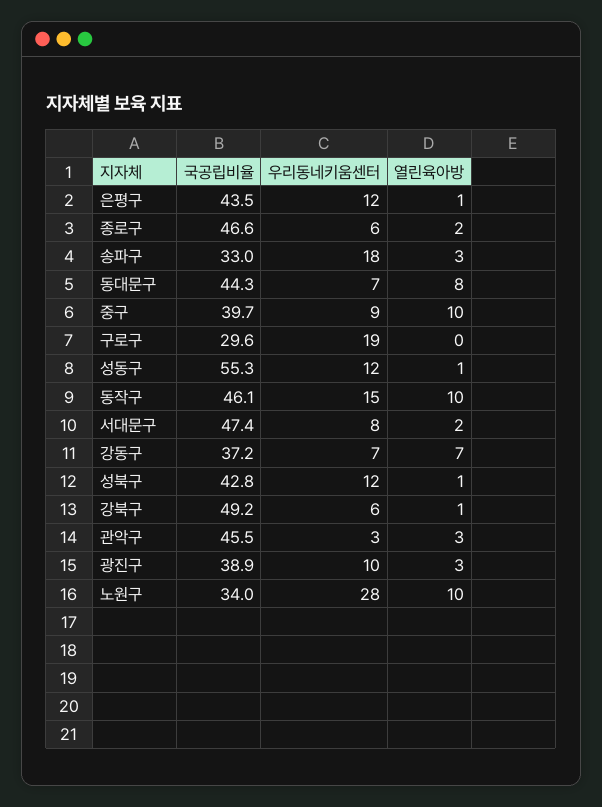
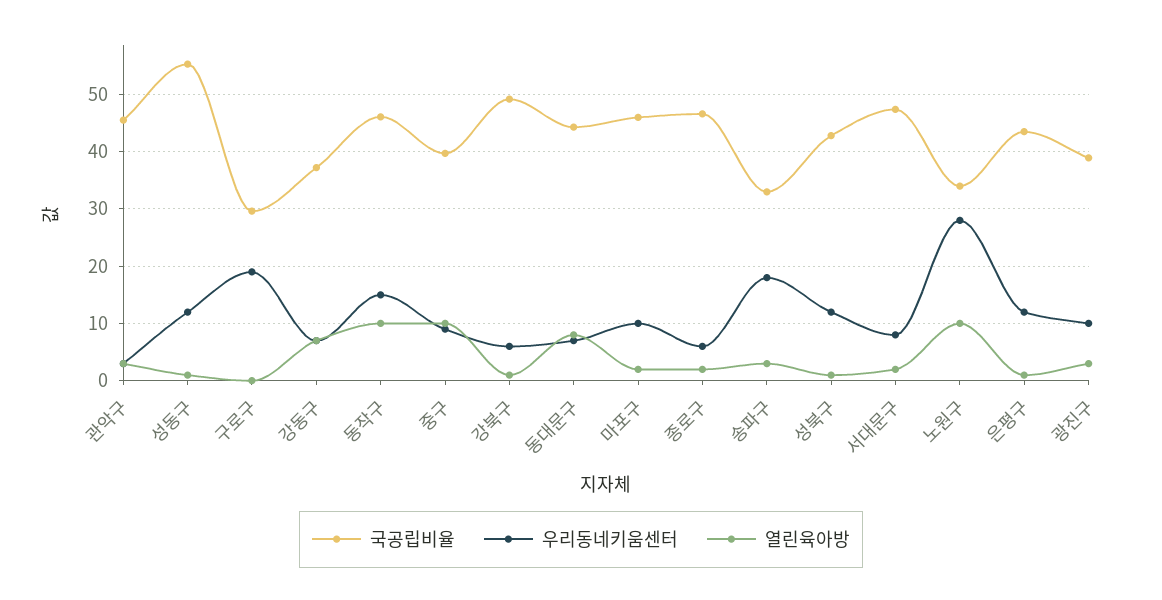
  {
    "국공립비율": {
      "은평구": 43.5,
      "종로구": 46.6,
      "송파구": 33,
      "동대문구": 44.3,
      "중구": 39.7,
      "구로구": 29.6,
      "성동구": 55.3,
      "동작구": 46.1,
      "서대문구": 47.4,
      "강동구": 37.2,
      "성북구": 42.8,
      "강북구": 49.2,
      "관악구": 45.5,
      "광진구": 38.9,
-     "노원구": 34
+     "노원구": 34,
+     "마포구": 46
    },
    "우리동네키움센터": {
      "은평구": 12,
      "종로구": 6,
      "송파구": 18,
      "동대문구": 7,
      "중구": 9,
      "구로구": 19,
      "성동구": 12,
      "동작구": 15,
      "서대문구": 8,
      "강동구": 7,
      "성북구": 12,
      "강북구": 6,
      "관악구": 3,
      "광진구": 10,
-     "노원구": 28
+     "노원구": 28,
+     "마포구": 10
    },
    "열린육아방": {
      "은평구": 1,
      "종로구": 2,
      "송파구": 3,
      "동대문구": 8,
      "중구": 10,
      "구로구": 0,
      "성동구": 1,
      "동작구": 10,
      "서대문구": 2,
      "강동구": 7,
      "성북구": 1,
      "강북구": 1,
      "관악구": 3,
      "광진구": 3,
-     "노원구": 10
+     "노원구": 10,
+     "마포구": 2
    }
  }

